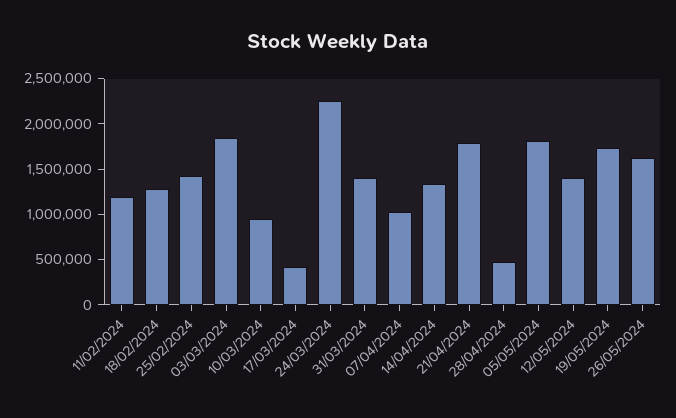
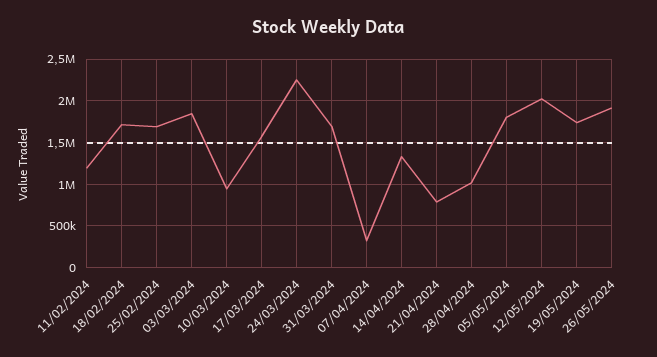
  {
    "11/02/2024": 1200000,
-   "18/02/2024": 1300000,
+   "18/02/2024": 1700000,
-   "25/02/2024": 1400000,
+   "25/02/2024": 1700000,
    "03/03/2024": 1800000,
    "10/03/2024": 900000,
-   "17/03/2024": 400000,
+   "17/03/2024": 1600000,
    "24/03/2024": 2300000,
-   "31/03/2024": 1400000,
+   "31/03/2024": 1700000,
-   "07/04/2024": 1000000,
+   "07/04/2024": 300000,
    "14/04/2024": 1300000,
-   "21/04/2024": 1800000,
+   "21/04/2024": 800000,
-   "28/04/2024": 500000,
+   "28/04/2024": 1000000,
    "05/05/2024": 1800000,
-   "12/05/2024": 1400000,
+   "12/05/2024": 2000000,
    "19/05/2024": 1700000,
-   "26/05/2024": 1600000
+   "26/05/2024": 1900000
  }

